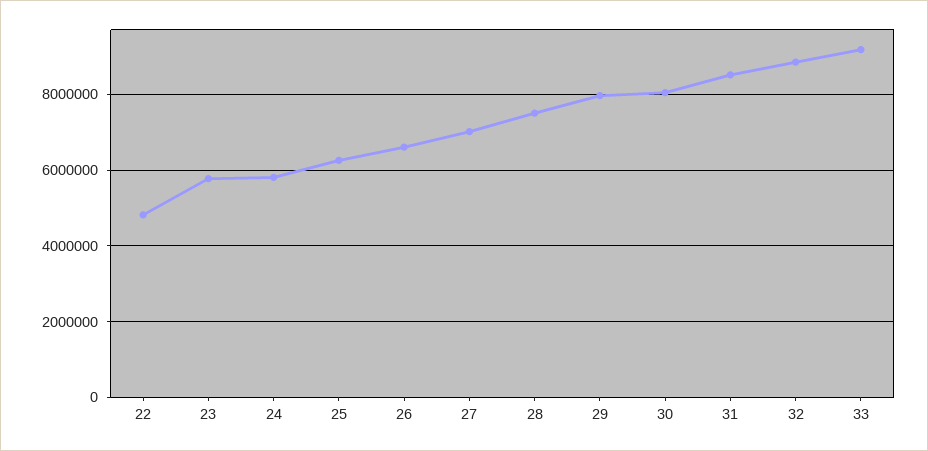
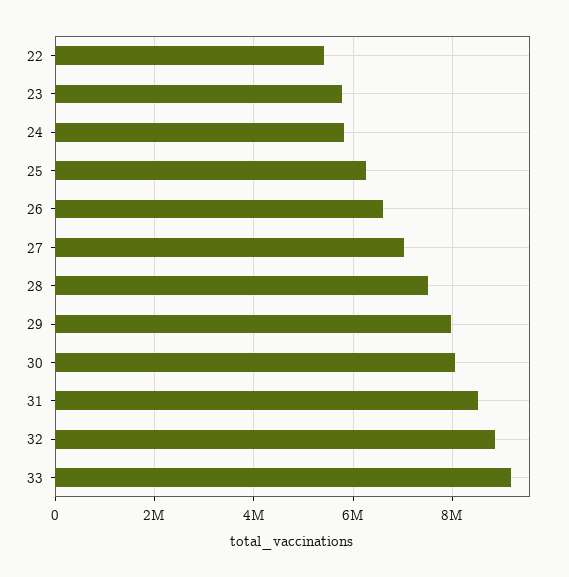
  {
-   "22": 4800000,
+   "22": 5400000,
    "23": 5800000,
    "24": 5800000,
    "25": 6200000,
    "26": 6600000,
    "27": 7000000,
    "28": 7600000,
    "29": 8000000,
    "30": 8000000,
    "31": 8600000,
    "32": 8800000,
    "33": 9200000
  }

